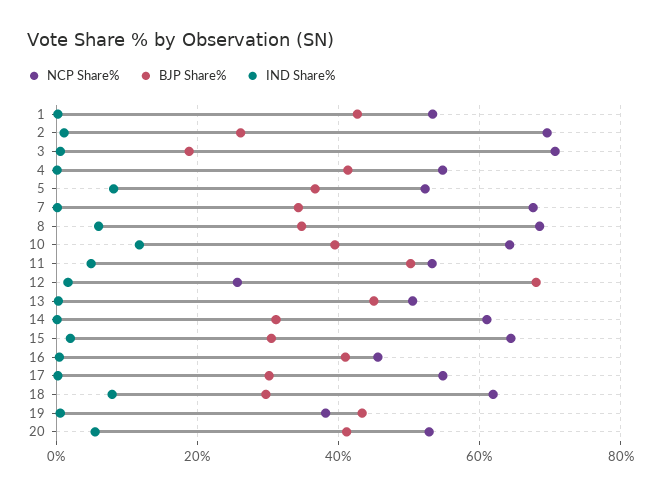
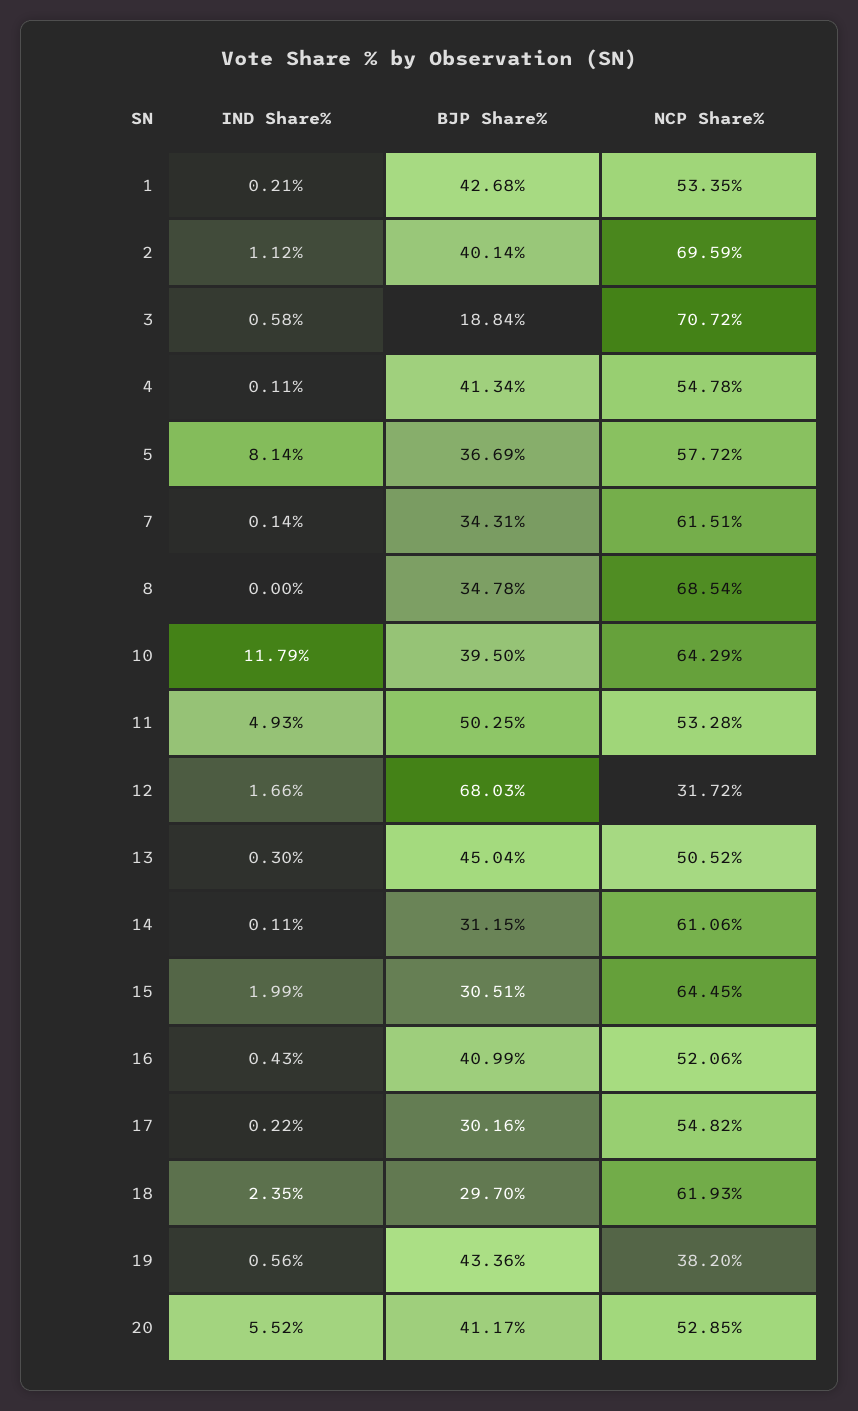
  {
    "NCP Share%": {
      "1": 53.35,
      "2": 69.59,
      "3": 70.72,
      "4": 54.78,
-     "5": 52,
+     "5": 57.72,
-     "7": 68,
+     "7": 61.51,
      "8": 68.54,
      "10": 64.29,
      "11": 53.28,
-     "12": 26,
+     "12": 31.72,
      "13": 50.52,
      "14": 61.06,
      "15": 64.45,
-     "16": 46,
+     "16": 52.06,
      "17": 54.82,
      "18": 61.93,
      "19": 38.2,
      "20": 52.85
    },
    "BJP Share%": {
      "1": 42.68,
-     "2": 26,
+     "2": 40.14,
      "3": 18.84,
      "4": 41.34,
      "5": 36.69,
      "7": 34.31,
      "8": 34.78,
      "10": 39.5,
      "11": 50.25,
      "12": 68.03,
      "13": 45.04,
      "14": 31.15,
      "15": 30.51,
      "16": 40.99,
      "17": 30.16,
      "18": 29.7,
      "19": 43.36,
      "20": 41.17
    },
    "IND Share%": {
      "1": 0.21,
      "2": 1.12,
      "3": 0.58,
      "4": 0.11,
      "5": 8.14,
      "7": 0.14,
-     "8": 6,
+     "8": 0,
      "10": 11.79,
      "11": 4.93,
      "12": 1.66,
      "13": 0.3,
      "14": 0.11,
      "15": 1.99,
      "16": 0.43,
      "17": 0.22,
-     "18": 8,
+     "18": 2.35,
      "19": 0.56,
      "20": 5.52
    }
  }

